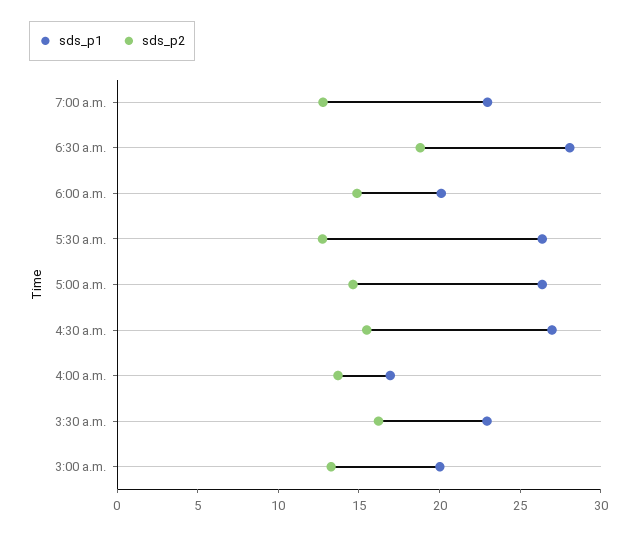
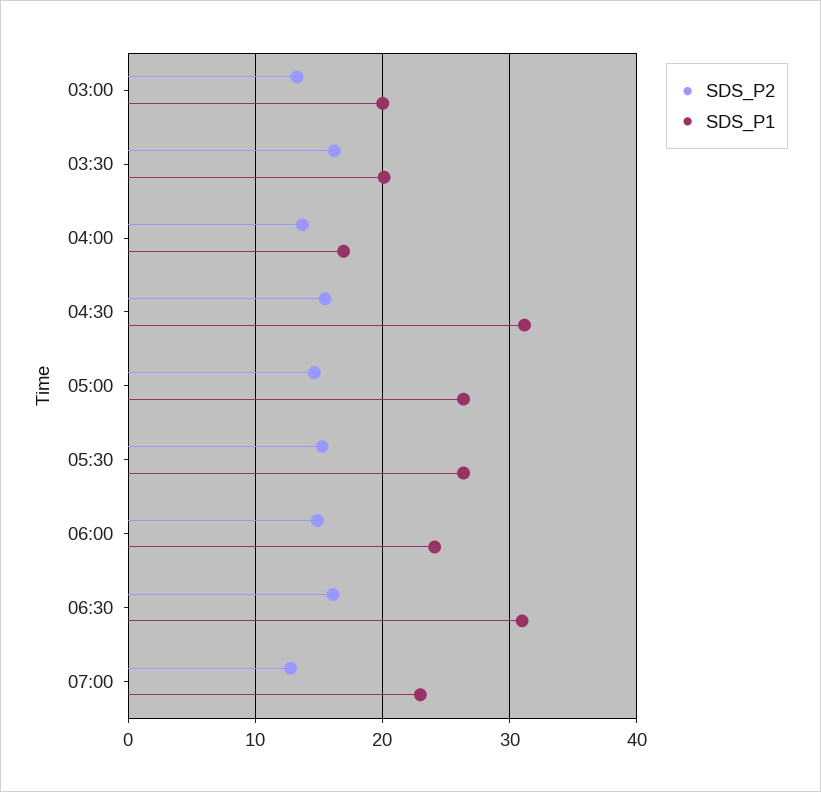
  {
    "sds_p1": {
      "7:00 a.m.": 23,
-     "6:30 a.m.": 28,
+     "6:30 a.m.": 31,
-     "6:00 a.m.": 20,
+     "6:00 a.m.": 24,
      "5:30 a.m.": 26,
      "5:00 a.m.": 26,
-     "4:30 a.m.": 27,
+     "4:30 a.m.": 31,
      "4:00 a.m.": 17,
-     "3:30 a.m.": 23,
+     "3:30 a.m.": 20,
      "3:00 a.m.": 20
    },
    "sds_p2": {
      "7:00 a.m.": 13,
-     "6:30 a.m.": 19,
+     "6:30 a.m.": 16,
      "6:00 a.m.": 15,
-     "5:30 a.m.": 13,
+     "5:30 a.m.": 15,
      "5:00 a.m.": 15,
      "4:30 a.m.": 15,
      "4:00 a.m.": 14,
      "3:30 a.m.": 16,
      "3:00 a.m.": 13
    }
  }

